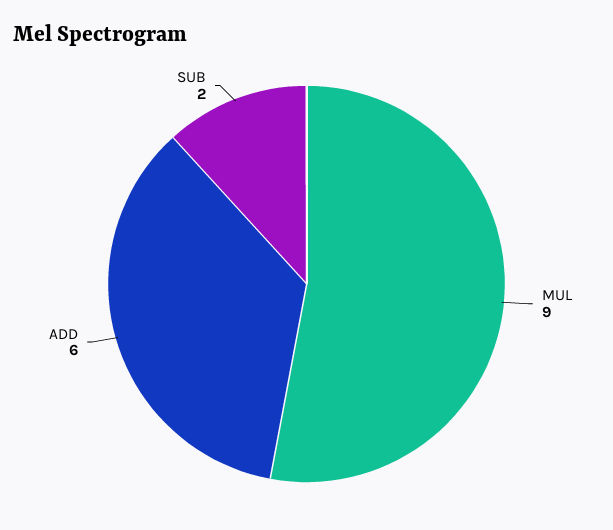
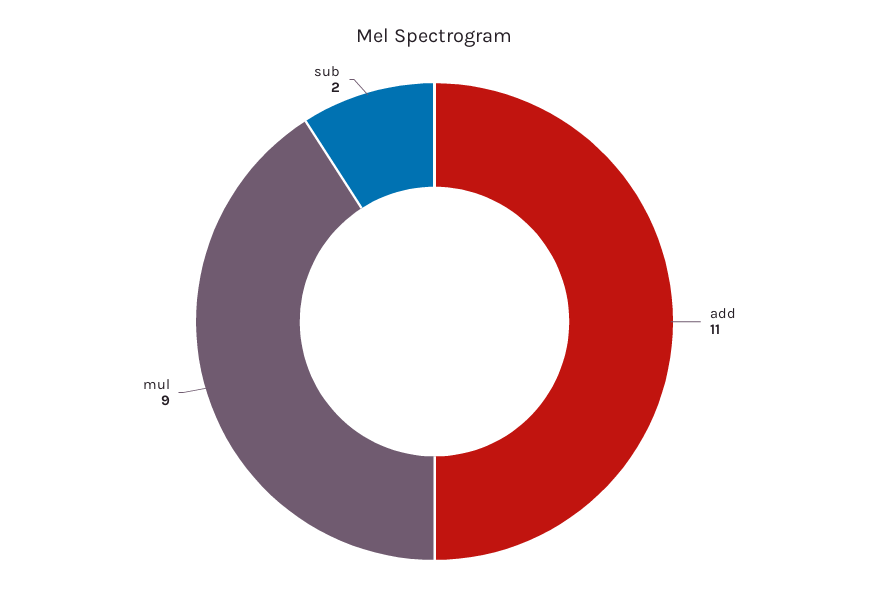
  {
    "MUL": 9,
-   "ADD": 6,
+   "ADD": 11,
    "SUB": 2
  }

